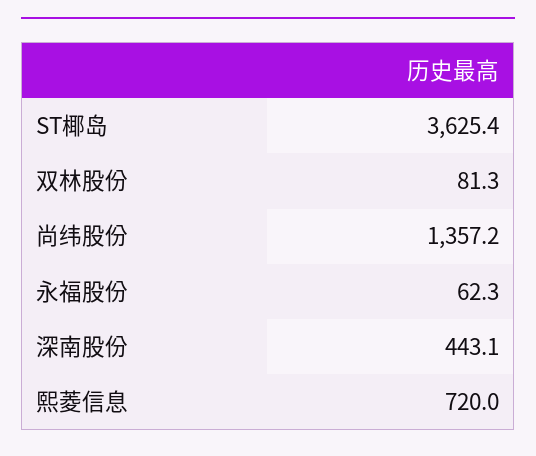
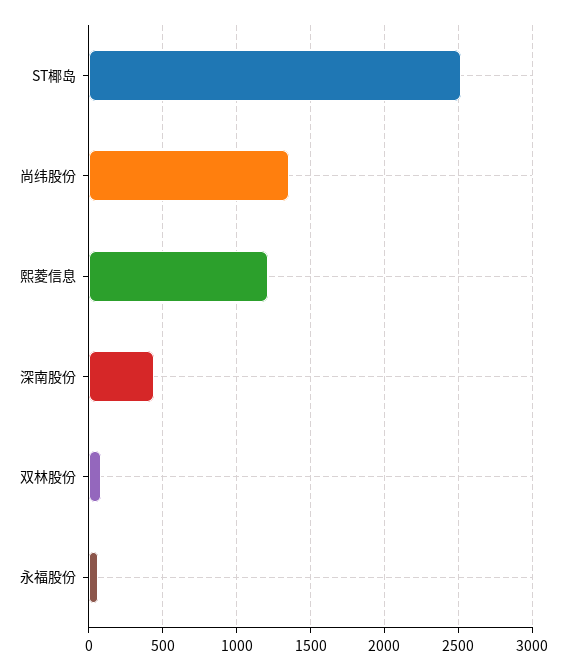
  {
-   "ST椰岛": 3625.4,
+   "ST椰岛": 2500,
    "双林股份": 81.3,
    "尚纬股份": 1357.2,
    "永福股份": 62.3,
    "深南股份": 443.1,
-   "熙菱信息": 720
+   "熙菱信息": 1200
  }

